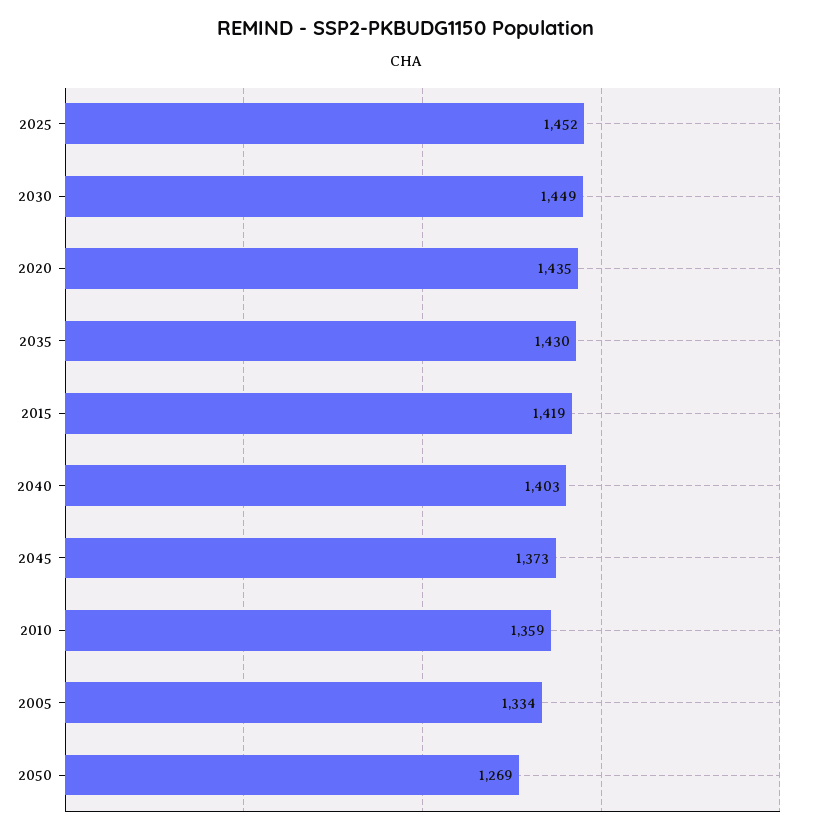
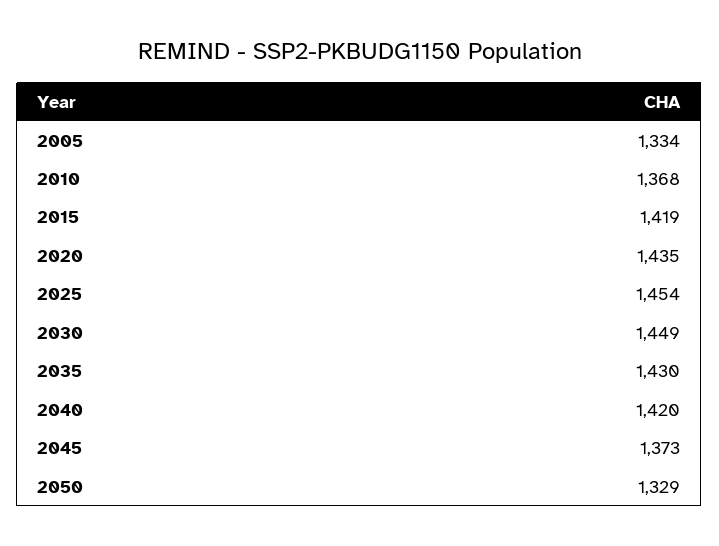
  {
-   "2025": 1452,
+   "2025": 1454,
    "2030": 1449,
    "2020": 1435,
    "2035": 1430,
    "2015": 1419,
-   "2040": 1403,
+   "2040": 1420,
    "2045": 1373,
-   "2010": 1359,
+   "2010": 1368,
    "2005": 1334,
-   "2050": 1269
+   "2050": 1329
  }

